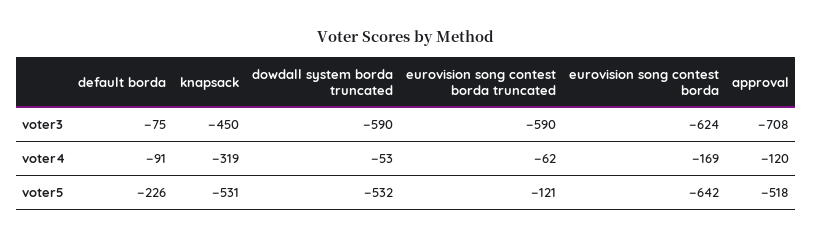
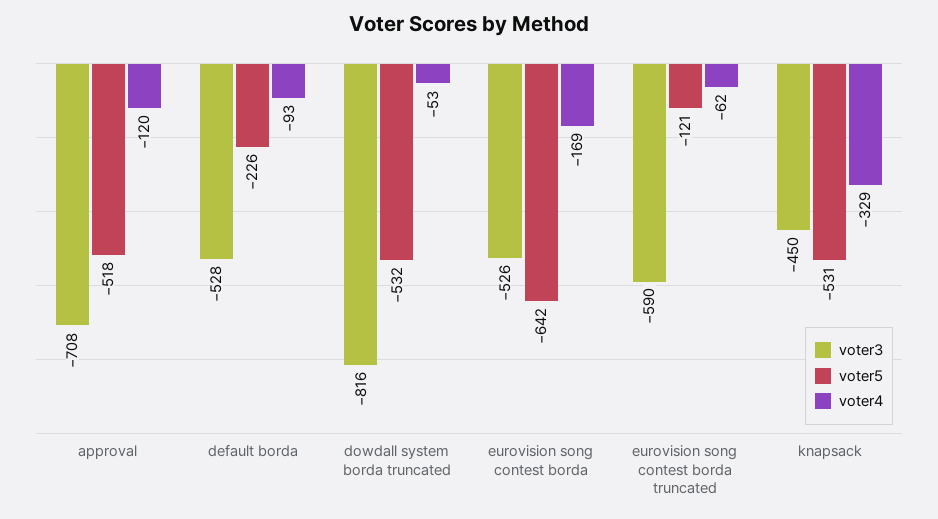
  {
    "voter3": {
-     "default borda": -75,
+     "default borda": -528,
      "knapsack": -450,
-     "dowdall system borda truncated": -590,
+     "dowdall system borda truncated": -816,
      "eurovision song contest borda truncated": -590,
-     "eurovision song contest borda": -624,
+     "eurovision song contest borda": -526,
      "approval": -708
    },
    "voter4": {
-     "default borda": -91,
+     "default borda": -93,
-     "knapsack": -319,
+     "knapsack": -329,
      "dowdall system borda truncated": -53,
      "eurovision song contest borda truncated": -62,
      "eurovision song contest borda": -169,
      "approval": -120
    },
    "voter5": {
      "default borda": -226,
      "knapsack": -531,
      "dowdall system borda truncated": -532,
      "eurovision song contest borda truncated": -121,
      "eurovision song contest borda": -642,
      "approval": -518
    }
  }

